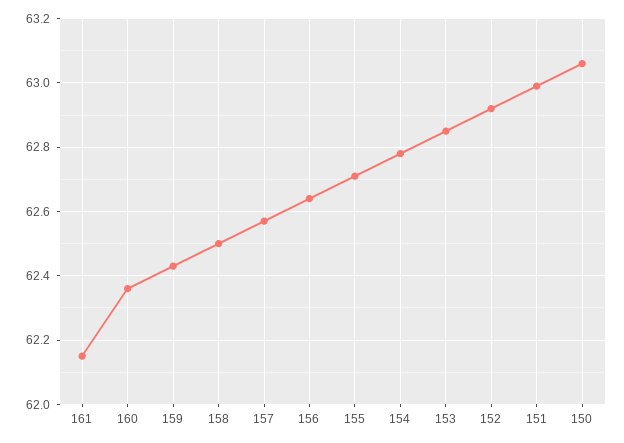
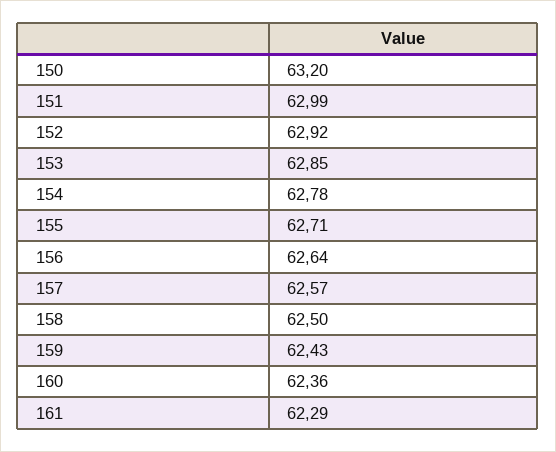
  {
-   "161": 62.15,
+   "161": 62.29,
    "160": 62.36,
    "159": 62.43,
    "158": 62.5,
    "157": 62.57,
    "156": 62.64,
    "155": 62.71,
    "154": 62.78,
    "153": 62.85,
    "152": 62.92,
    "151": 62.99,
-   "150": 63.05
+   "150": 63.2
  }

